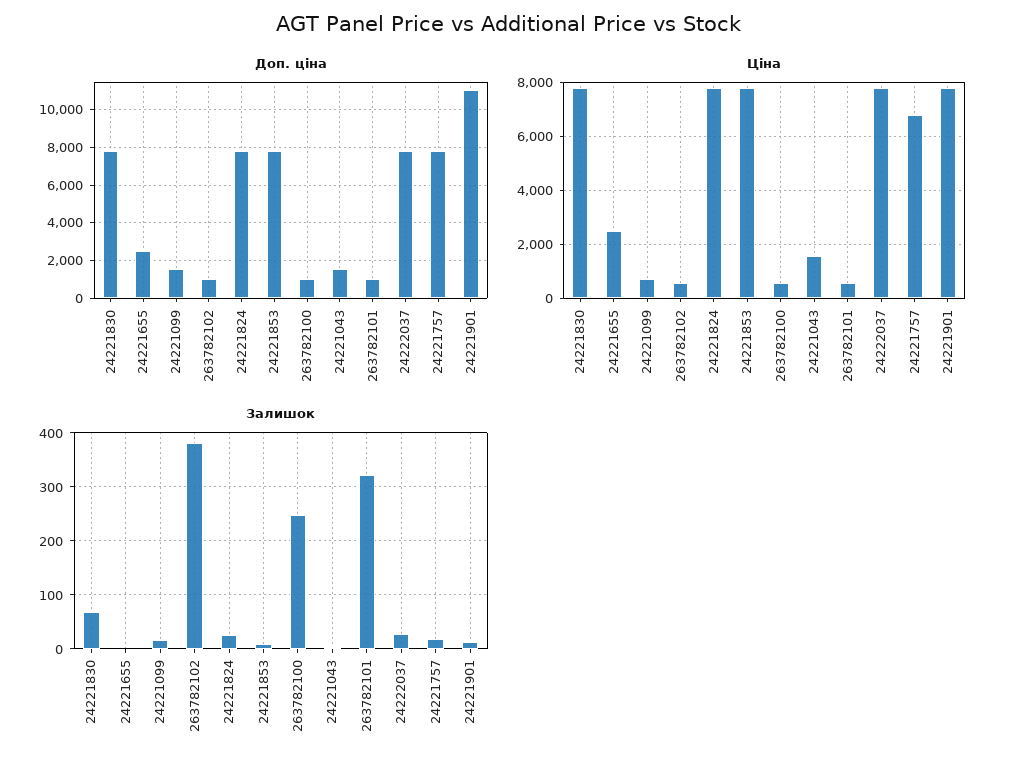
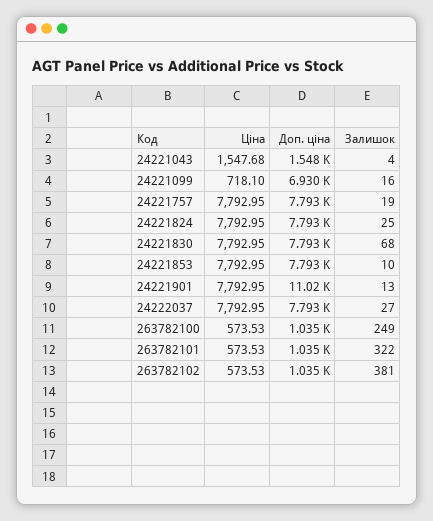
  {
    "Доп. ціна": {
      "24221830": 7793,
-     "24221655": 2500,
-     "24221099": 1500,
+     "24221099": 6930,
      "263782102": 1035,
      "24221824": 7793,
      "24221853": 7793,
      "263782100": 1035,
      "24221043": 1548,
      "263782101": 1035,
      "24222037": 7793,
      "24221757": 7793,
      "24221901": 11020
    },
    "Ціна": {
      "24221830": 7792.95,
-     "24221655": 2500,
      "24221099": 718.1,
      "263782102": 573.53,
      "24221824": 7792.95,
      "24221853": 7792.95,
      "263782100": 573.53,
      "24221043": 1547.68,
      "263782101": 573.53,
      "24222037": 7792.95,
-     "24221757": 6750,
+     "24221757": 7792.95,
      "24221901": 7792.95
    },
    "Залишок": {
      "24221830": 68,
-     "24221655": 0,
      "24221099": 16,
      "263782102": 381,
      "24221824": 25,
      "24221853": 10,
      "263782100": 249,
      "24221043": 4,
      "263782101": 322,
      "24222037": 27,
      "24221757": 19,
      "24221901": 13
    }
  }

